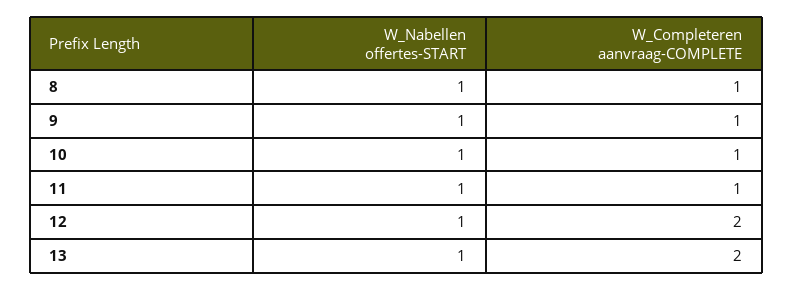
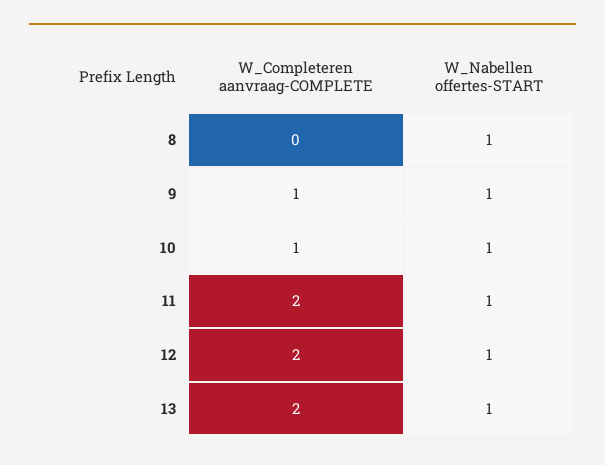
  {
    "W_Nabellen offertes-START": {
      "8": 1,
      "9": 1,
      "10": 1,
      "11": 1,
      "12": 1,
      "13": 1
    },
    "W_Completeren aanvraag-COMPLETE": {
-     "8": 1,
+     "8": 0,
      "9": 1,
      "10": 1,
-     "11": 1,
+     "11": 2,
      "12": 2,
      "13": 2
    }
  }

